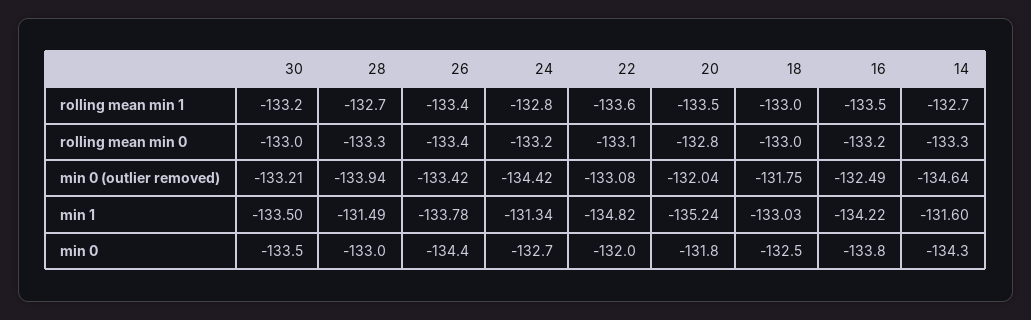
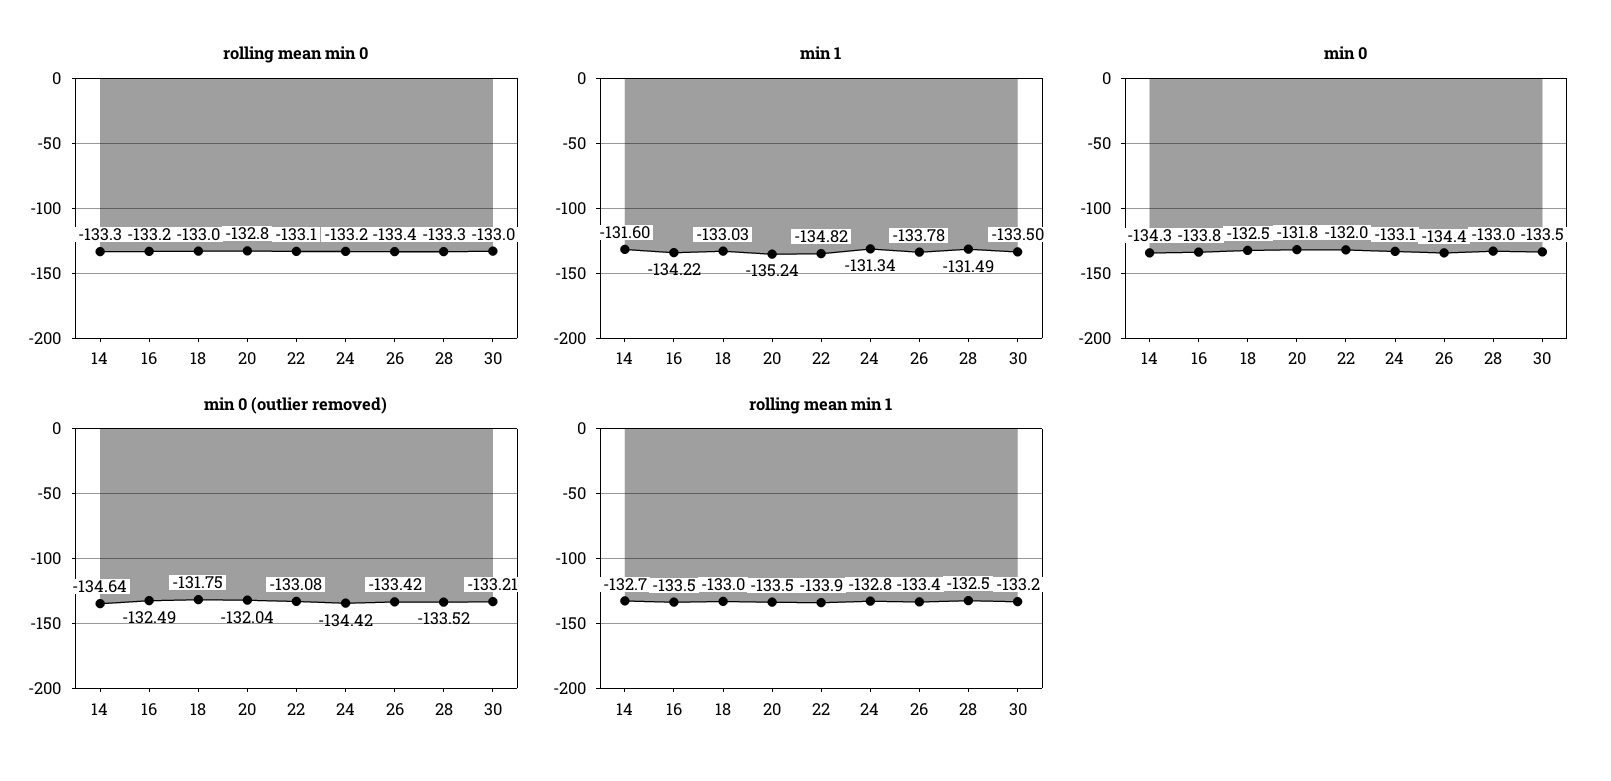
  {
    "rolling mean min 1": {
      "30": -133.2,
-     "28": -132.7,
+     "28": -132.5,
      "26": -133.4,
      "24": -132.8,
-     "22": -133.6,
+     "22": -133.9,
      "20": -133.5,
      "18": -133,
      "16": -133.5,
      "14": -132.7
    },
    "rolling mean min 0": {
      "30": -133,
      "28": -133.3,
      "26": -133.4,
      "24": -133.2,
      "22": -133.1,
      "20": -132.8,
      "18": -133,
      "16": -133.2,
      "14": -133.3
    },
    "min 0 (outlier removed)": {
      "30": -133.21,
-     "28": -133.94,
+     "28": -133.52,
      "26": -133.42,
      "24": -134.42,
      "22": -133.08,
      "20": -132.04,
      "18": -131.75,
      "16": -132.49,
      "14": -134.64
    },
    "min 1": {
      "30": -133.5,
      "28": -131.49,
      "26": -133.78,
      "24": -131.34,
      "22": -134.82,
      "20": -135.24,
      "18": -133.03,
      "16": -134.22,
      "14": -131.6
    },
    "min 0": {
      "30": -133.5,
      "28": -133,
      "26": -134.4,
-     "24": -132.7,
+     "24": -133.1,
      "22": -132,
      "20": -131.8,
      "18": -132.5,
      "16": -133.8,
      "14": -134.3
    }
  }

